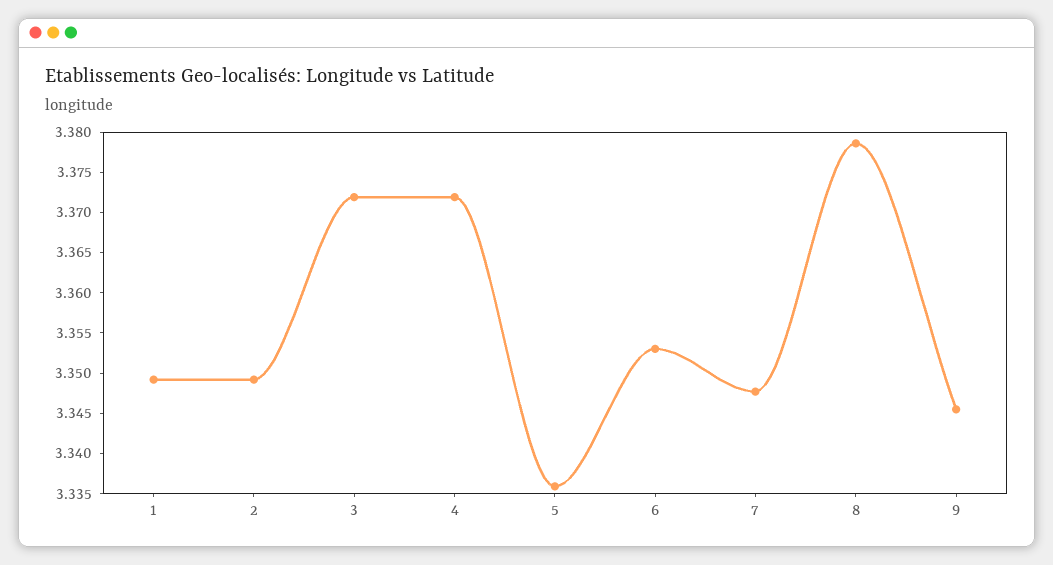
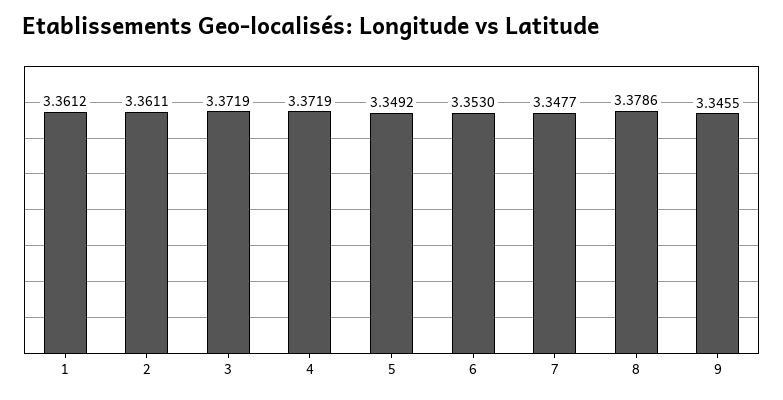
  {
-   "1": 3.349,
+   "1": 3.3612,
-   "2": 3.349,
+   "2": 3.3611,
    "3": 3.3719,
    "4": 3.3719,
-   "5": 3.336,
+   "5": 3.3492,
    "6": 3.353,
    "7": 3.3477,
    "8": 3.3786,
    "9": 3.3455
  }

